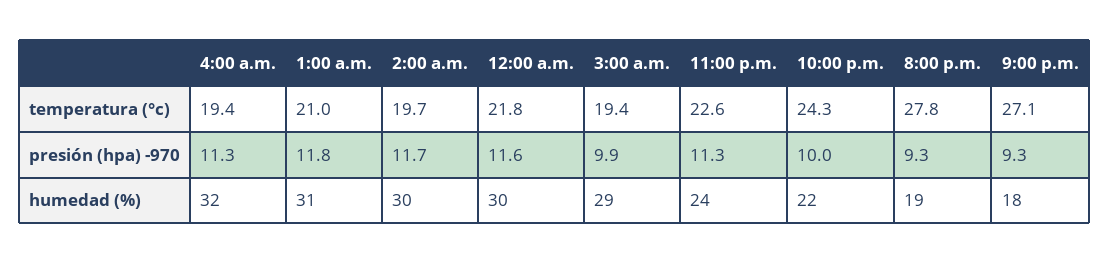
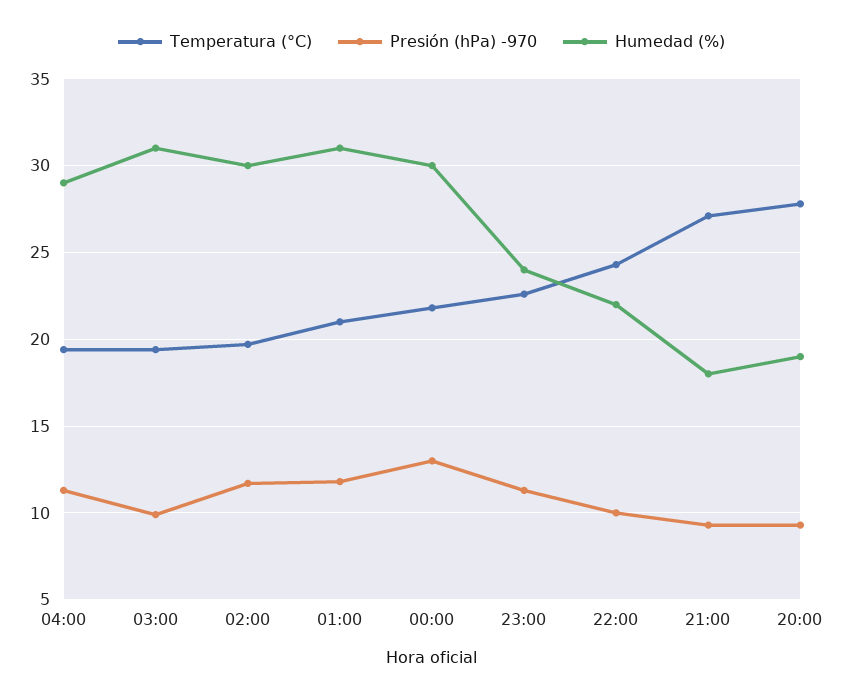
  {
    "temperatura (°c)": {
      "4:00 a.m.": 19.4,
      "1:00 a.m.": 21,
      "2:00 a.m.": 19.7,
      "12:00 a.m.": 21.8,
      "3:00 a.m.": 19.4,
      "11:00 p.m.": 22.6,
      "10:00 p.m.": 24.3,
      "8:00 p.m.": 27.8,
      "9:00 p.m.": 27.1
    },
    "presión (hpa) -970": {
      "4:00 a.m.": 11.3,
      "1:00 a.m.": 11.8,
      "2:00 a.m.": 11.7,
-     "12:00 a.m.": 11.6,
+     "12:00 a.m.": 13,
      "3:00 a.m.": 9.9,
      "11:00 p.m.": 11.3,
      "10:00 p.m.": 10,
      "8:00 p.m.": 9.3,
      "9:00 p.m.": 9.3
    },
    "humedad (%)": {
-     "4:00 a.m.": 32,
+     "4:00 a.m.": 29,
      "1:00 a.m.": 31,
      "2:00 a.m.": 30,
      "12:00 a.m.": 30,
-     "3:00 a.m.": 29,
+     "3:00 a.m.": 31,
      "11:00 p.m.": 24,
      "10:00 p.m.": 22,
      "8:00 p.m.": 19,
      "9:00 p.m.": 18
    }
  }

